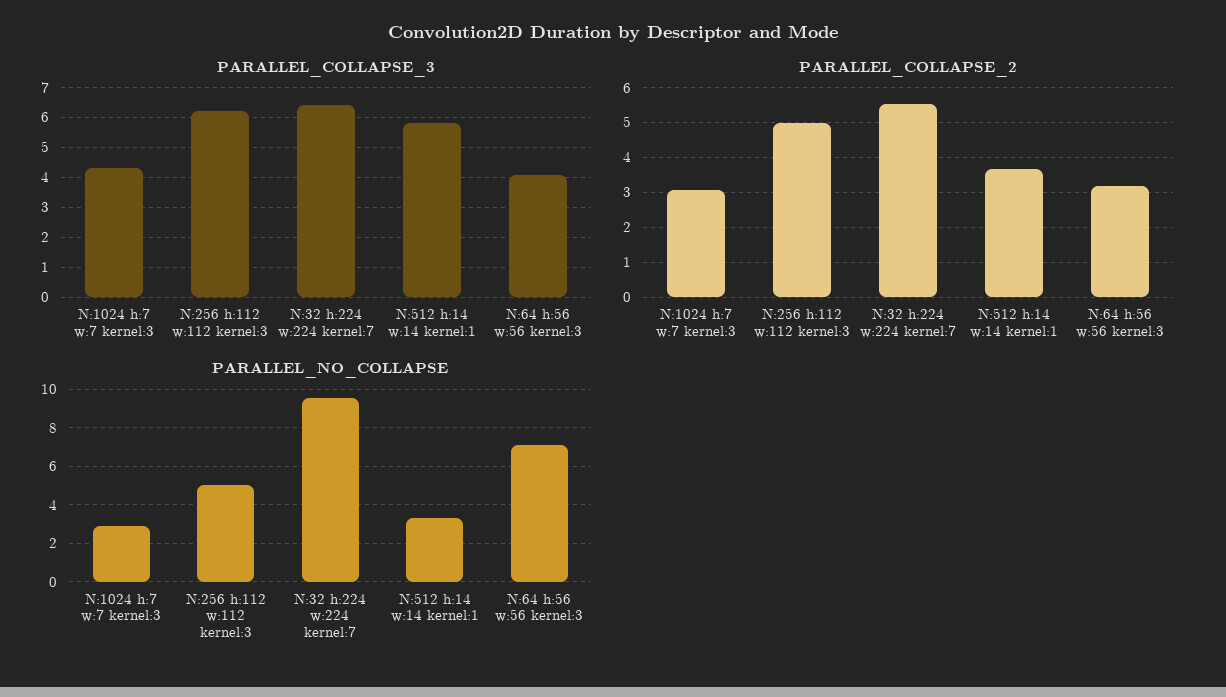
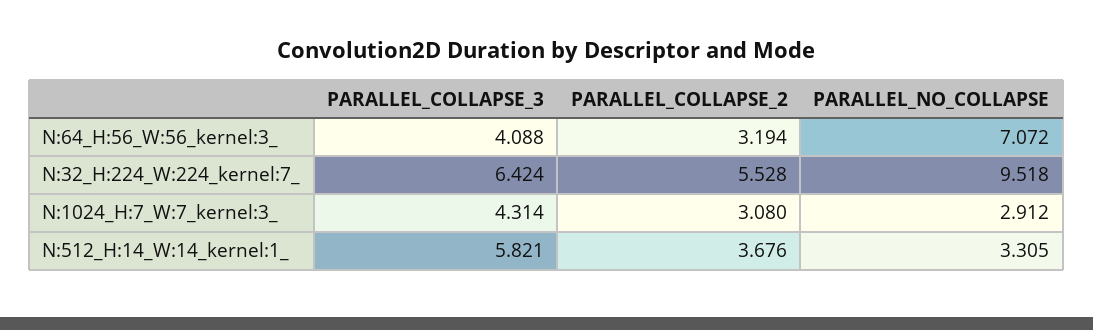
  {
    "PARALLEL_COLLAPSE_3": {
      "N:1024 h:7 w:7 kernel:3": 4.314,
-     "N:256 h:112 w:112 kernel:3": 6.25,
      "N:32 h:224 w:224 kernel:7": 6.424,
      "N:512 h:14 w:14 kernel:1": 5.821,
      "N:64 h:56 w:56 kernel:3": 4.088
    },
    "PARALLEL_COLLAPSE_2": {
      "N:1024 h:7 w:7 kernel:3": 3.08,
-     "N:256 h:112 w:112 kernel:3": 5,
      "N:32 h:224 w:224 kernel:7": 5.528,
      "N:512 h:14 w:14 kernel:1": 3.676,
      "N:64 h:56 w:56 kernel:3": 3.194
    },
    "PARALLEL_NO_COLLAPSE": {
      "N:1024 h:7 w:7 kernel:3": 2.912,
-     "N:256 h:112 w:112 kernel:3": 5,
      "N:32 h:224 w:224 kernel:7": 9.518,
      "N:512 h:14 w:14 kernel:1": 3.305,
      "N:64 h:56 w:56 kernel:3": 7.072
    }
  }

